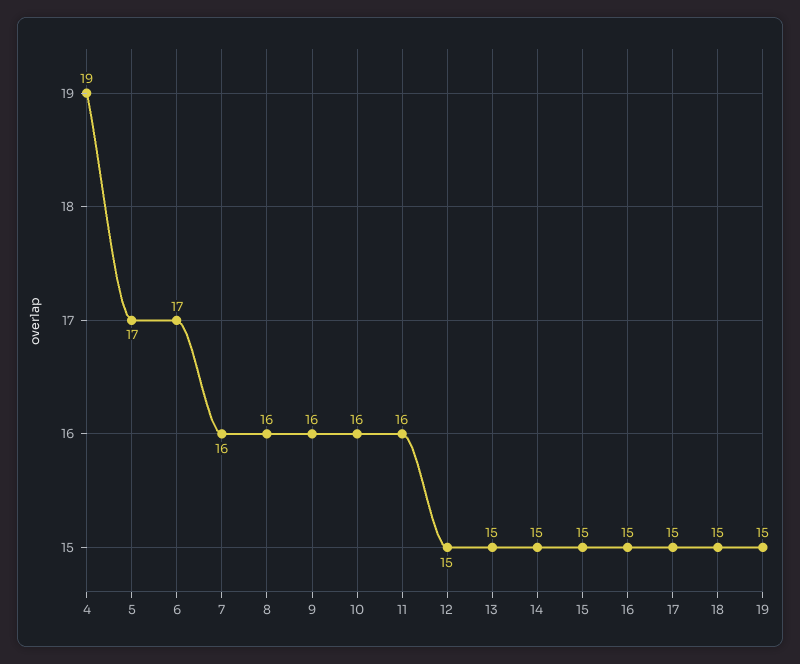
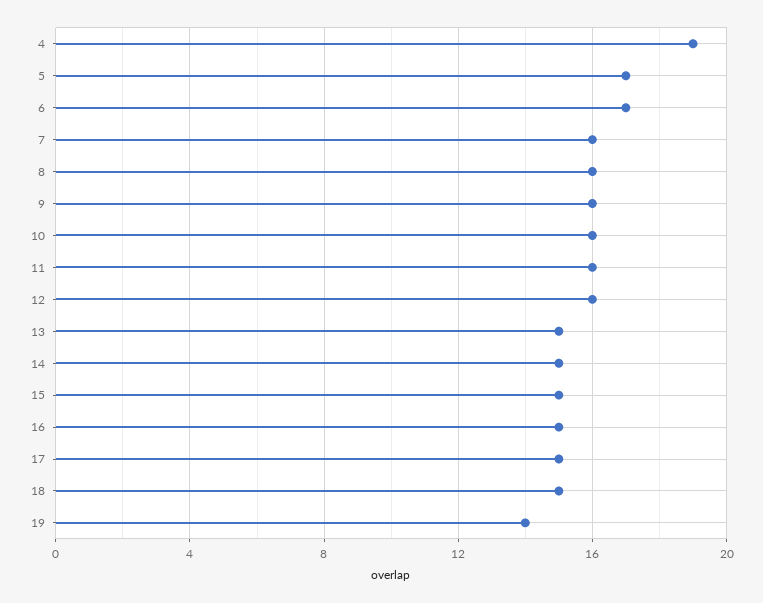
  {
    "4": 19,
    "5": 17,
    "6": 17,
    "7": 16,
    "8": 16,
    "9": 16,
    "10": 16,
    "11": 16,
-   "12": 15,
+   "12": 16,
    "13": 15,
    "14": 15,
    "15": 15,
    "16": 15,
    "17": 15,
    "18": 15,
-   "19": 15
+   "19": 14
  }

